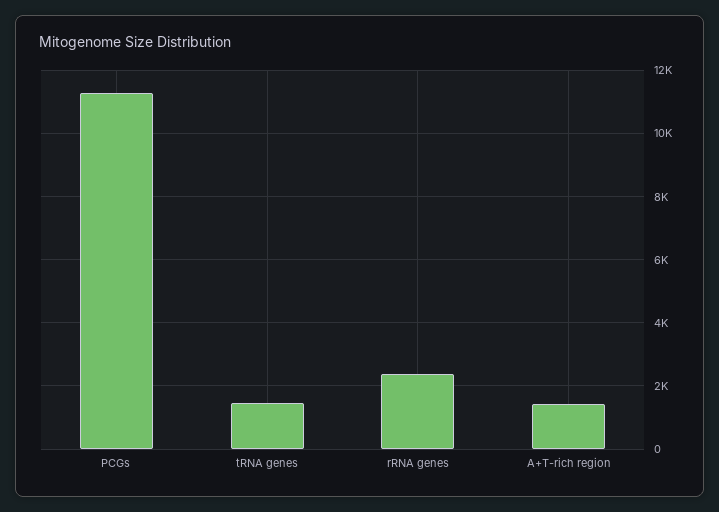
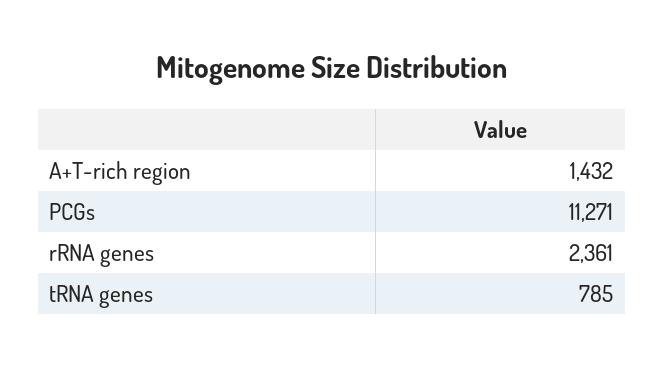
  {
    "PCGs": 11271,
-   "tRNA genes": 1400,
+   "tRNA genes": 785,
    "rRNA genes": 2361,
    "A+T-rich region": 1432
  }

